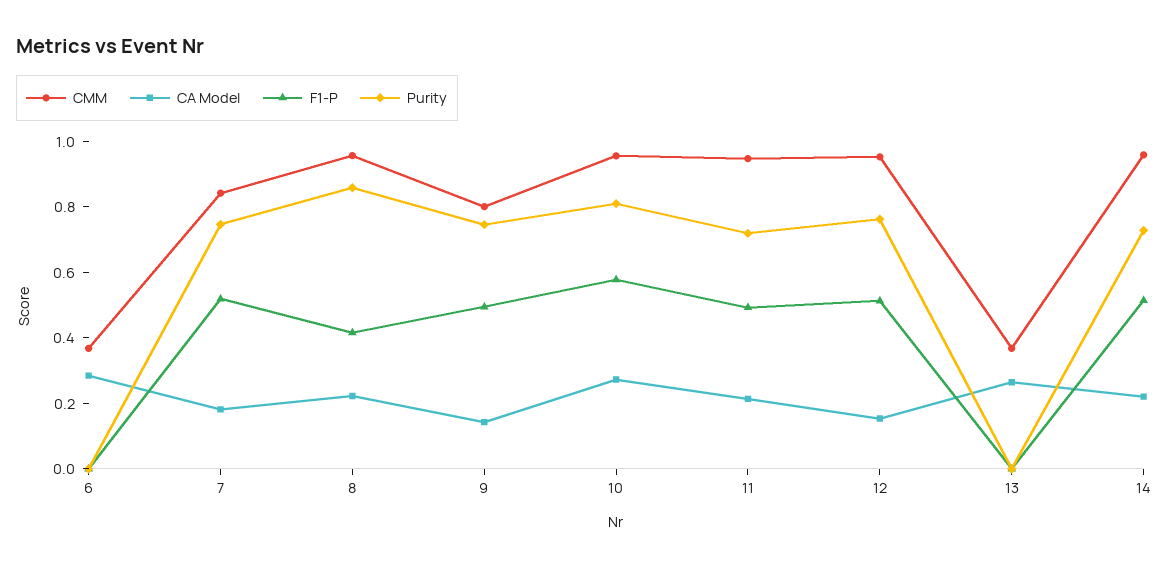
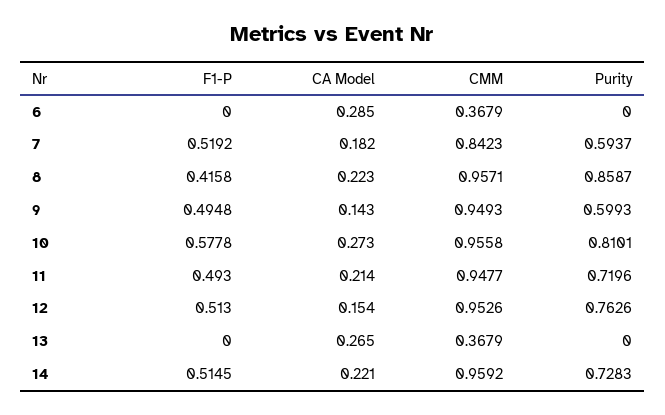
  {
    "CMM": {
      "6": 0.3679,
      "7": 0.8423,
      "8": 0.9571,
-     "9": 0.8,
+     "9": 0.9493,
      "10": 0.9558,
      "11": 0.9477,
      "12": 0.9526,
      "13": 0.3679,
      "14": 0.9592
    },
    "CA Model": {
      "6": 0.285,
      "7": 0.182,
      "8": 0.223,
      "9": 0.143,
      "10": 0.273,
      "11": 0.214,
      "12": 0.154,
      "13": 0.265,
      "14": 0.221
    },
    "F1-P": {
      "6": 0,
      "7": 0.5192,
      "8": 0.4158,
      "9": 0.4948,
      "10": 0.5778,
      "11": 0.493,
      "12": 0.513,
      "13": 0,
      "14": 0.5145
    },
    "Purity": {
      "6": 0,
-     "7": 0.75,
+     "7": 0.5937,
      "8": 0.8587,
-     "9": 0.75,
+     "9": 0.5993,
      "10": 0.8101,
      "11": 0.7196,
      "12": 0.7626,
      "13": 0,
      "14": 0.7283
    }
  }

